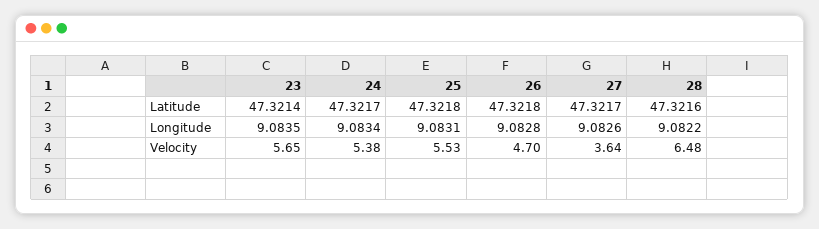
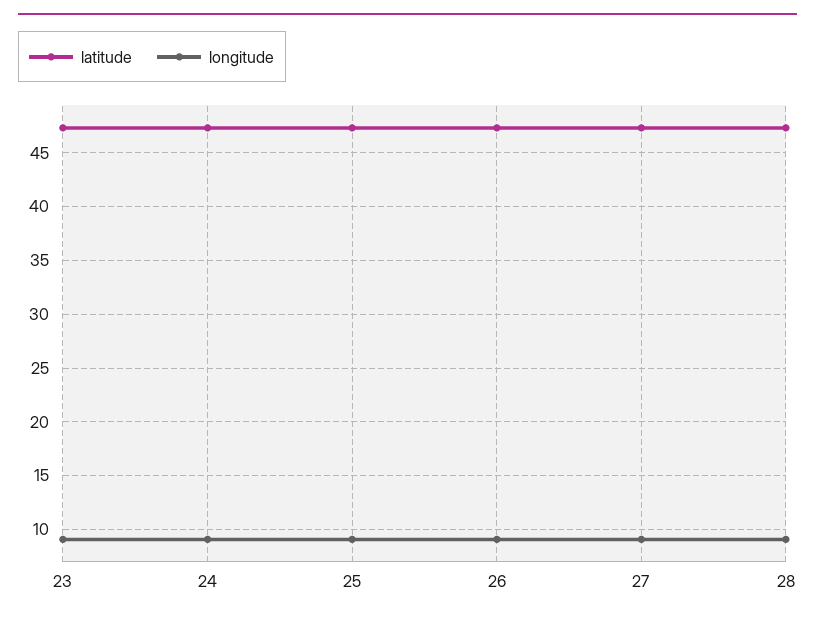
  {
    "Latitude": {
      "23": 47.3214,
      "24": 47.3217,
      "25": 47.3218,
      "26": 47.3218,
      "27": 47.3217,
      "28": 47.3216
    },
    "Longitude": {
      "23": 9.0835,
      "24": 9.0834,
      "25": 9.0831,
      "26": 9.0828,
      "27": 9.0826,
      "28": 9.0822
-   },
+   }
-   "Velocity": {
-     "23": 5.65,
-     "24": 5.38,
-     "25": 5.53,
-     "26": 4.7,
-     "27": 3.64,
-     "28": 6.48
-   }
  }

